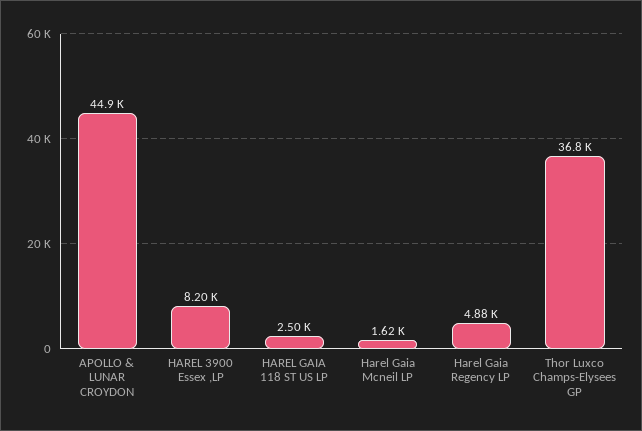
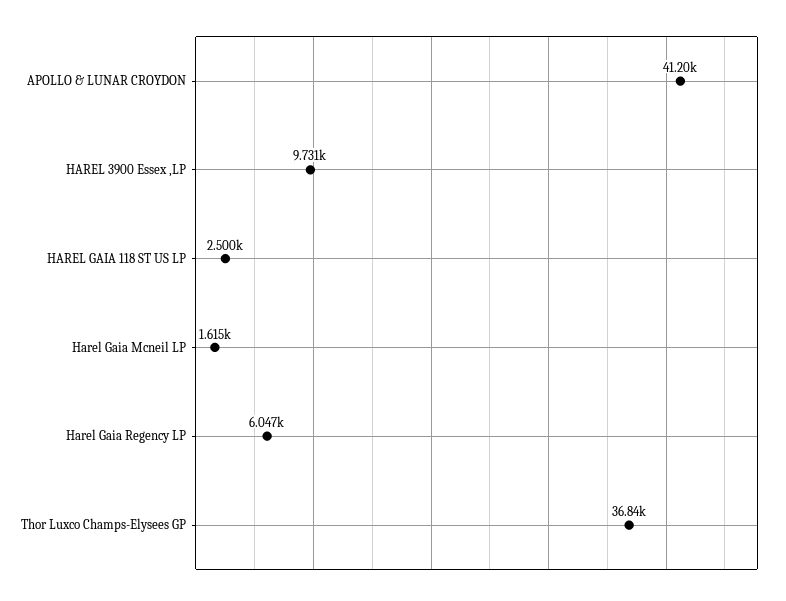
  {
-   "APOLLO & LUNAR CROYDON": 44900,
+   "APOLLO & LUNAR CROYDON": 41200,
-   "HAREL 3900 Essex ,LP": 8200,
+   "HAREL 3900 Essex ,LP": 9731,
    "HAREL GAIA 118 ST US LP": 2500,
    "Harel Gaia Mcneil LP": 1615,
-   "Harel Gaia Regency LP": 4880,
+   "Harel Gaia Regency LP": 6047,
    "Thor Luxco Champs-Elysees GP": 36840
  }

